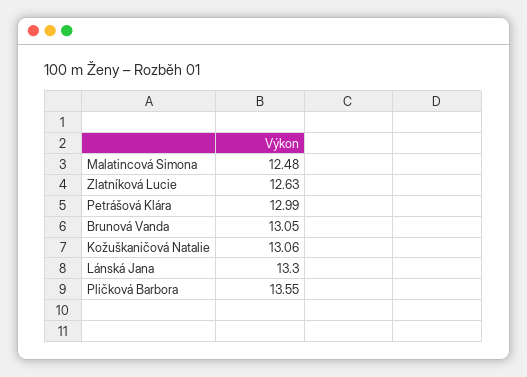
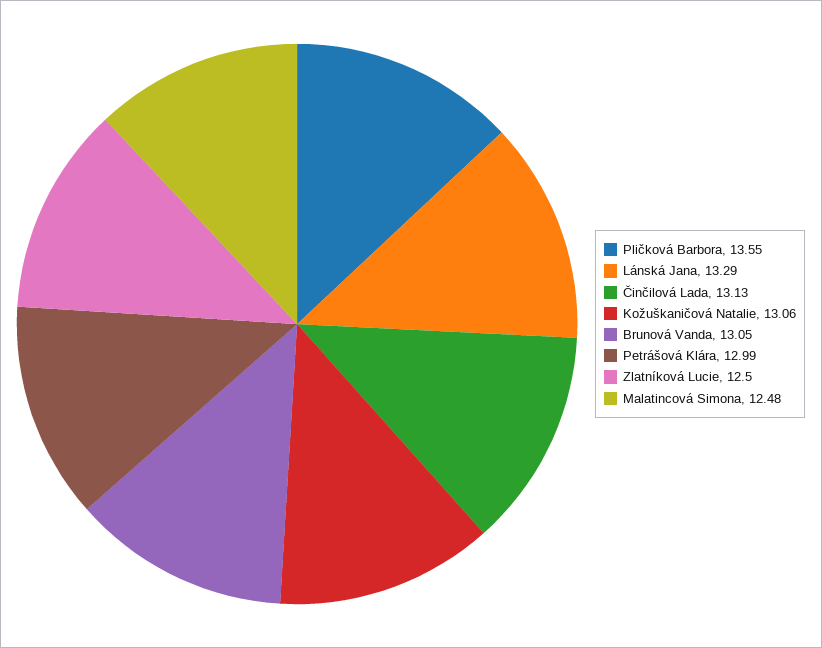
  {
    "Malatincová Simona": 12.48,
-   "Zlatníková Lucie": 12.63,
+   "Zlatníková Lucie": 12.5,
    "Petrášová Klára": 12.99,
    "Brunová Vanda": 13.05,
    "Kožuškaničová Natalie": 13.06,
-   "Lánská Jana": 13.3,
+   "Lánská Jana": 13.29,
-   "Pličková Barbora": 13.55
+   "Pličková Barbora": 13.55,
+   "Činčilová Lada": 13.13
  }

